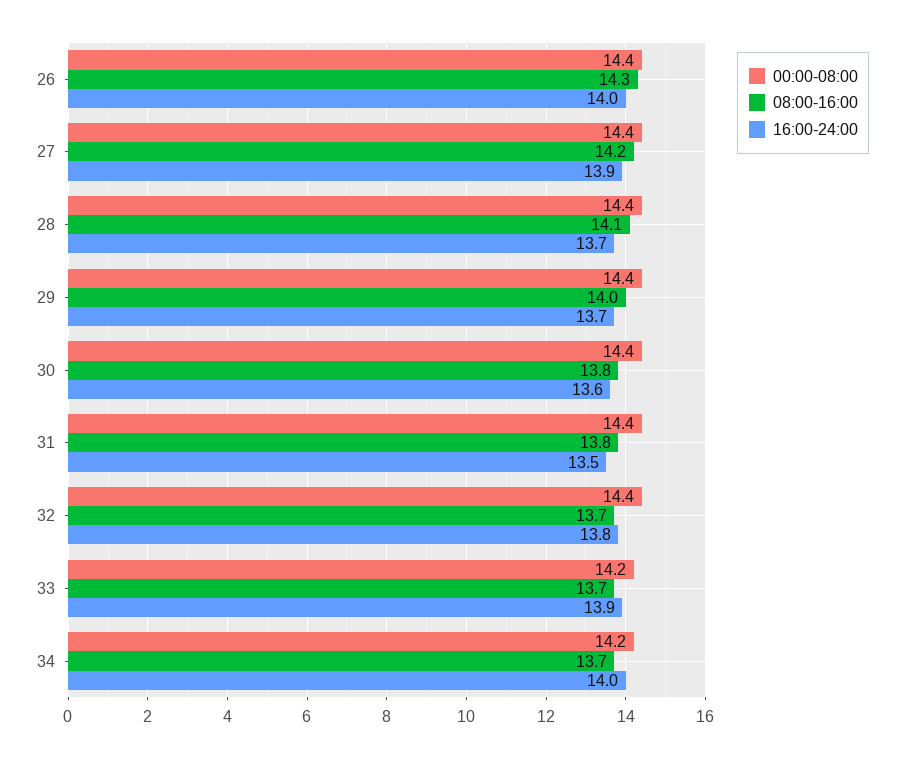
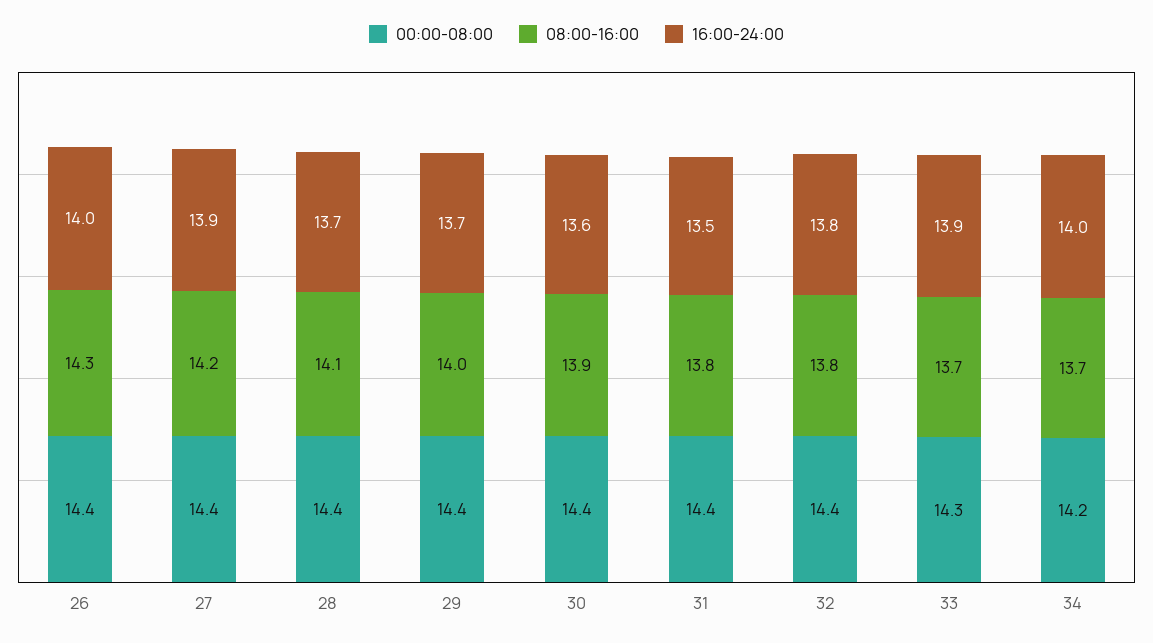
  {
    "00:00-08:00": {
      "26": 14.4,
      "27": 14.4,
      "28": 14.4,
      "29": 14.4,
      "30": 14.4,
      "31": 14.4,
      "32": 14.4,
-     "33": 14.2,
+     "33": 14.3,
      "34": 14.2
    },
    "08:00-16:00": {
      "26": 14.3,
      "27": 14.2,
      "28": 14.1,
      "29": 14,
-     "30": 13.8,
+     "30": 13.9,
      "31": 13.8,
-     "32": 13.7,
+     "32": 13.8,
      "33": 13.7,
      "34": 13.7
    },
    "16:00-24:00": {
      "26": 14,
      "27": 13.9,
      "28": 13.7,
      "29": 13.7,
      "30": 13.6,
      "31": 13.5,
      "32": 13.8,
      "33": 13.9,
      "34": 14
    }
  }

